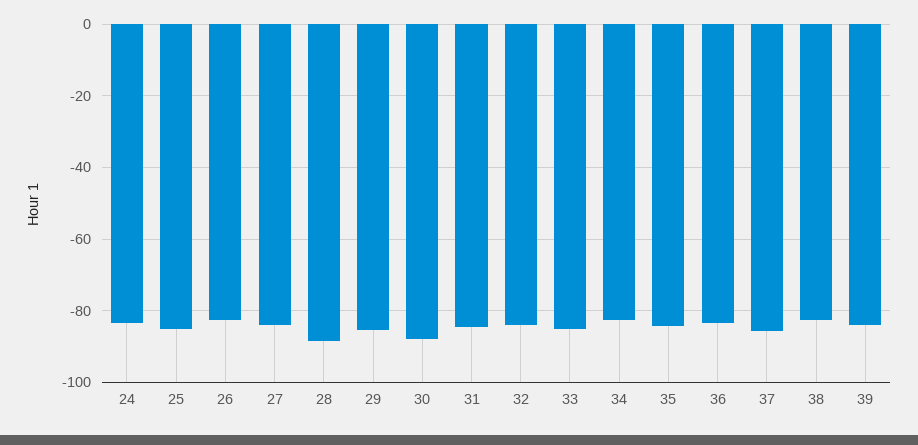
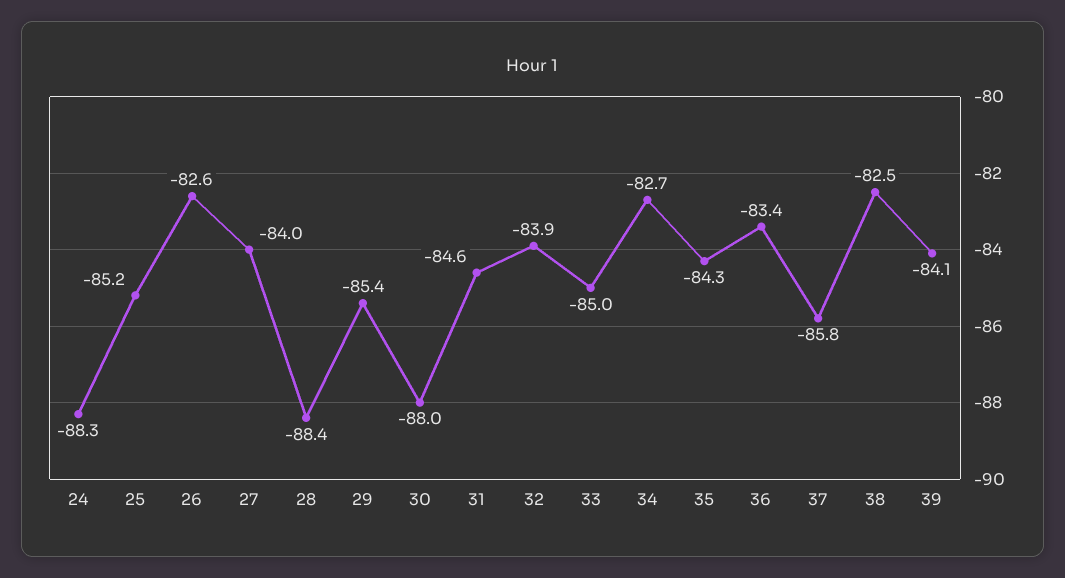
  {
-   "24": -84,
+   "24": -88.3,
    "25": -85.2,
    "26": -82.6,
    "27": -84,
    "28": -88.4,
    "29": -85.4,
    "30": -88,
    "31": -84.6,
    "32": -83.9,
    "33": -85,
    "34": -82.7,
    "35": -84.3,
    "36": -83.4,
    "37": -85.8,
    "38": -82.5,
    "39": -84.1
  }

